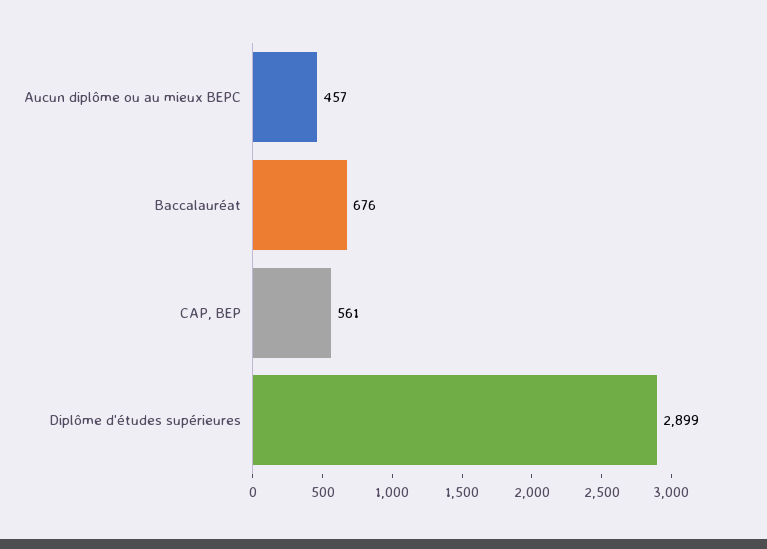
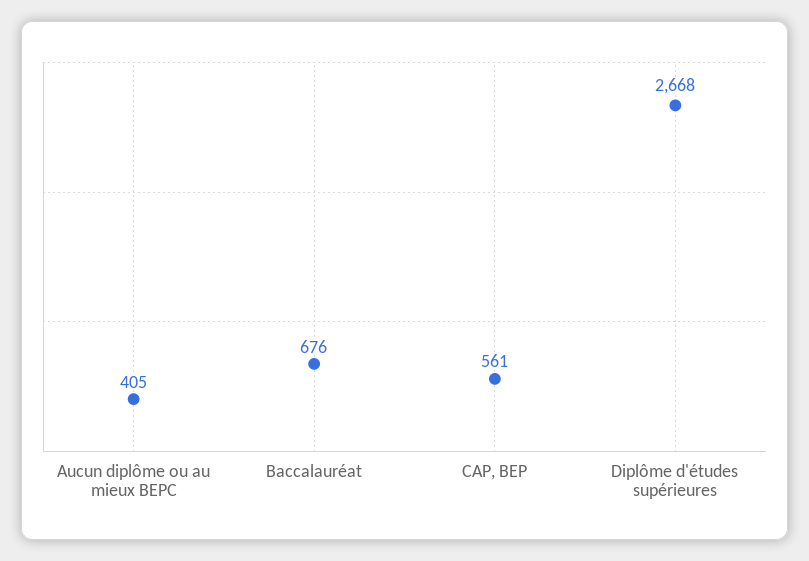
  {
-   "Aucun diplôme ou au mieux BEPC": 457,
+   "Aucun diplôme ou au mieux BEPC": 405,
    "Baccalauréat": 676,
    "CAP, BEP": 561,
-   "Diplôme d'études supérieures": 2899
+   "Diplôme d'études supérieures": 2668
  }

